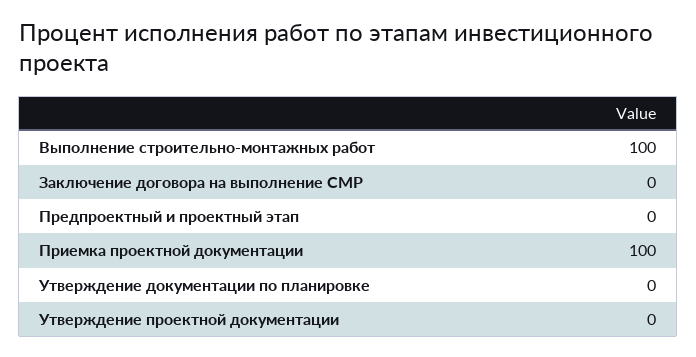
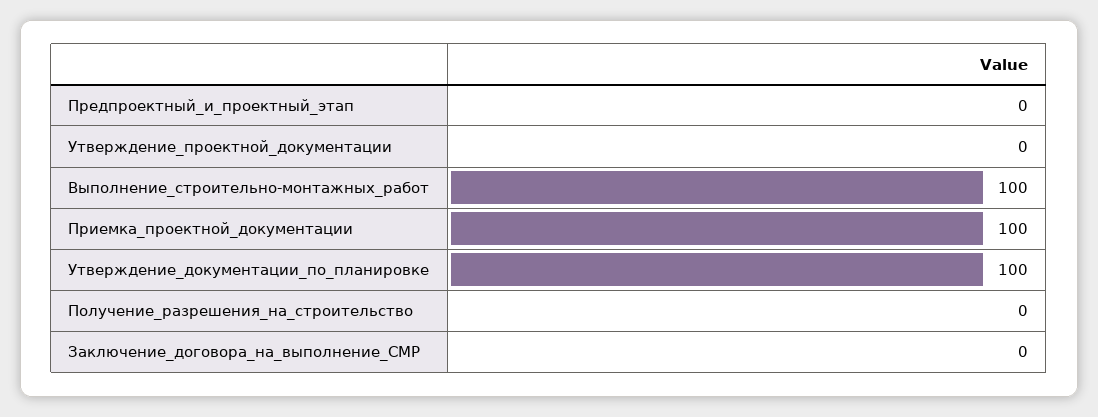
  {
    "Выполнение строительно-монтажных работ": 100,
    "Заключение договора на выполнение СМР": 0,
    "Предпроектный и проектный этап": 0,
    "Приемка проектной документации": 100,
-   "Утверждение документации по планировке": 0,
+   "Утверждение документации по планировке": 100,
-   "Утверждение проектной документации": 0
+   "Утверждение проектной документации": 0,
+   "Получение_разрешения_на_строительство": 0
  }

